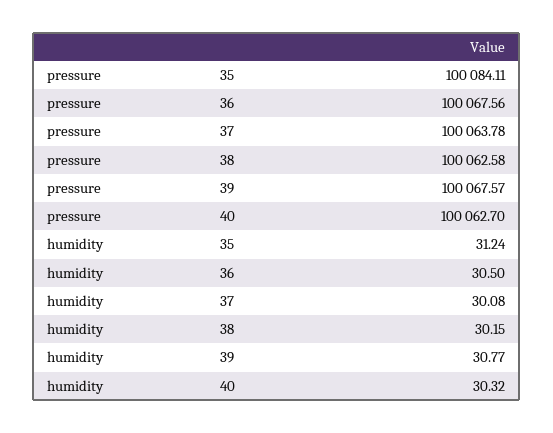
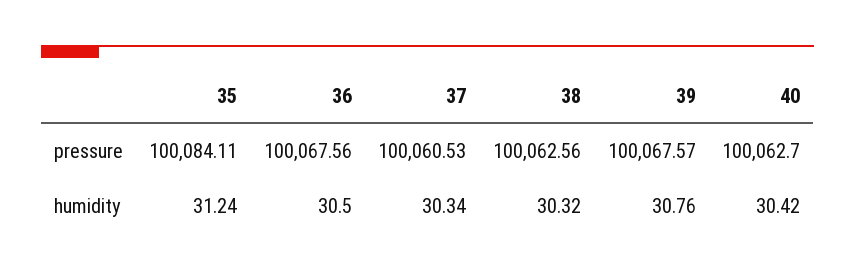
  {
    "pressure": {
      "35": 100084.11,
      "36": 100067.56,
-     "37": 100063.78,
+     "37": 100060.53,
-     "38": 100062.58,
+     "38": 100062.56,
      "39": 100067.57,
      "40": 100062.7
    },
    "humidity": {
      "35": 31.24,
      "36": 30.5,
-     "37": 30.08,
+     "37": 30.34,
-     "38": 30.15,
+     "38": 30.32,
-     "39": 30.77,
+     "39": 30.76,
-     "40": 30.32
+     "40": 30.42
    }
  }

